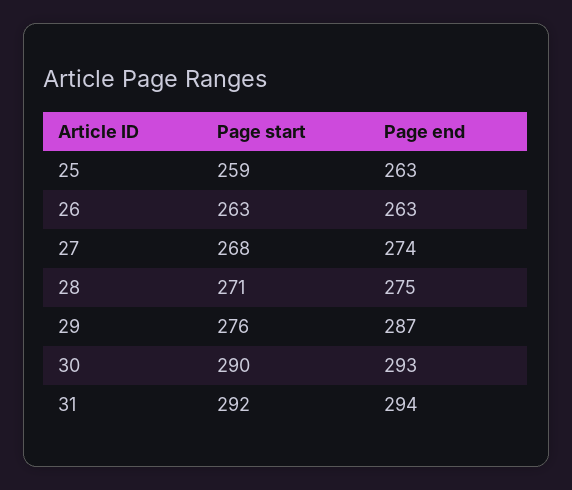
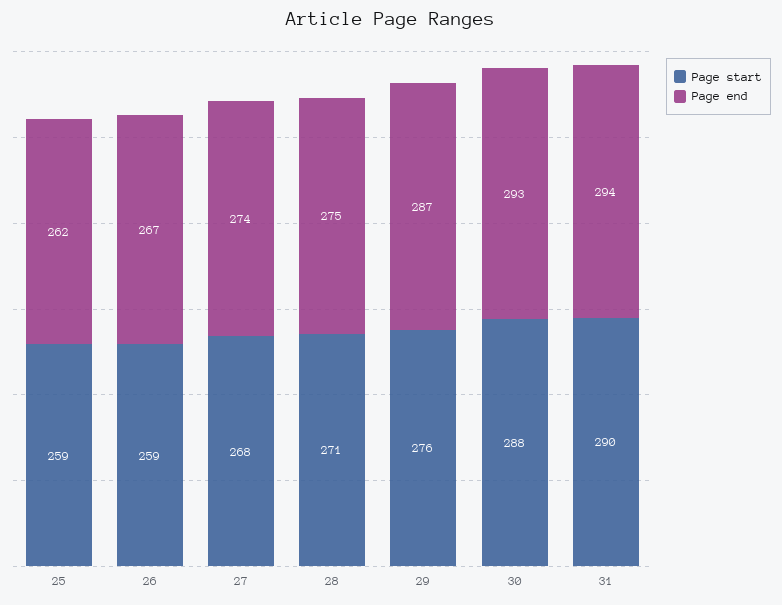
  {
    "Page start": {
      "25": 259,
-     "26": 263,
+     "26": 259,
      "27": 268,
      "28": 271,
      "29": 276,
-     "30": 290,
+     "30": 288,
-     "31": 292
+     "31": 290
    },
    "Page end": {
-     "25": 263,
+     "25": 262,
-     "26": 263,
+     "26": 267,
      "27": 274,
      "28": 275,
      "29": 287,
      "30": 293,
      "31": 294
    }
  }

